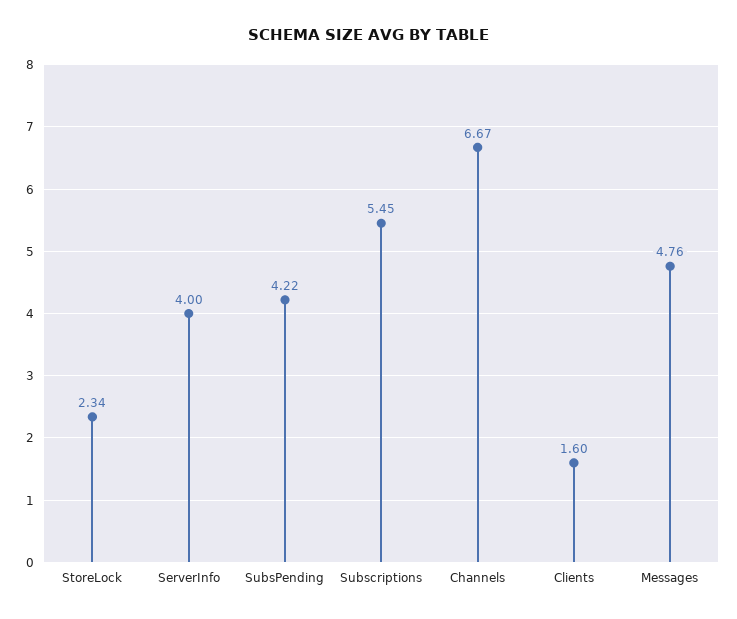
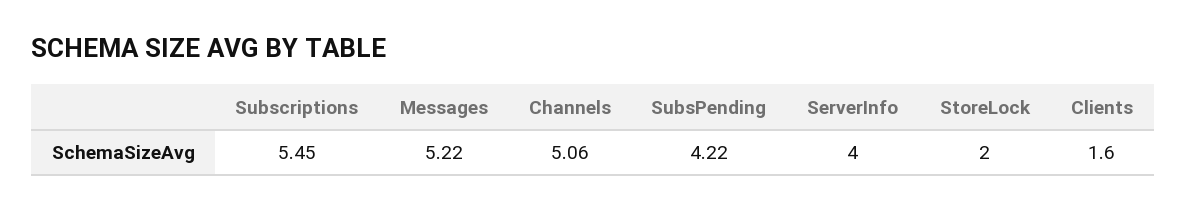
  {
-   "StoreLock": 2.34,
+   "StoreLock": 2,
    "ServerInfo": 4,
    "SubsPending": 4.22,
    "Subscriptions": 5.45,
-   "Channels": 6.67,
+   "Channels": 5.06,
    "Clients": 1.6,
-   "Messages": 4.76
+   "Messages": 5.22
  }

